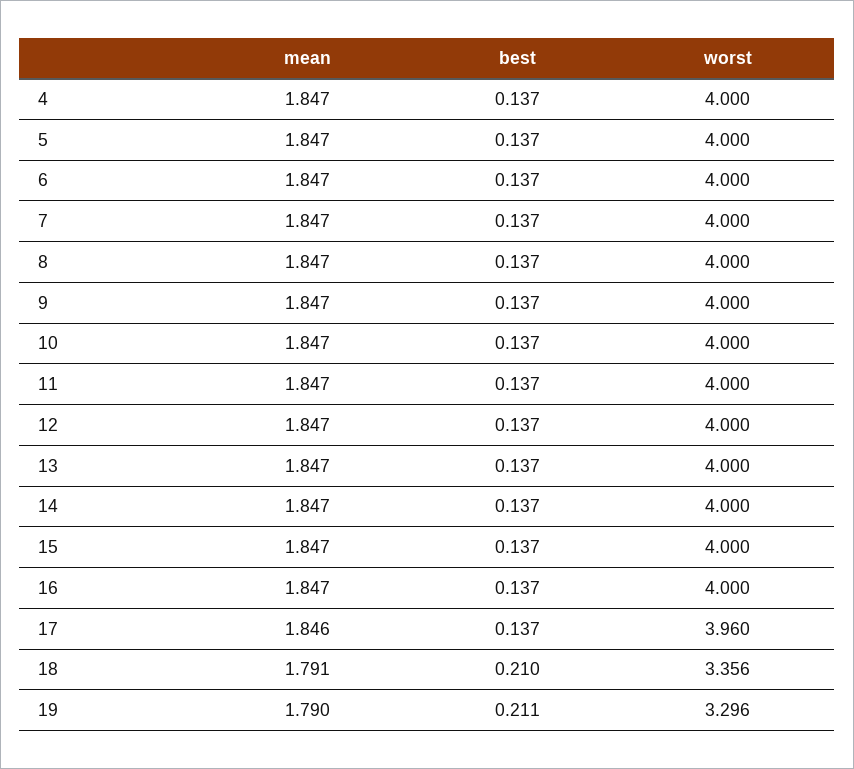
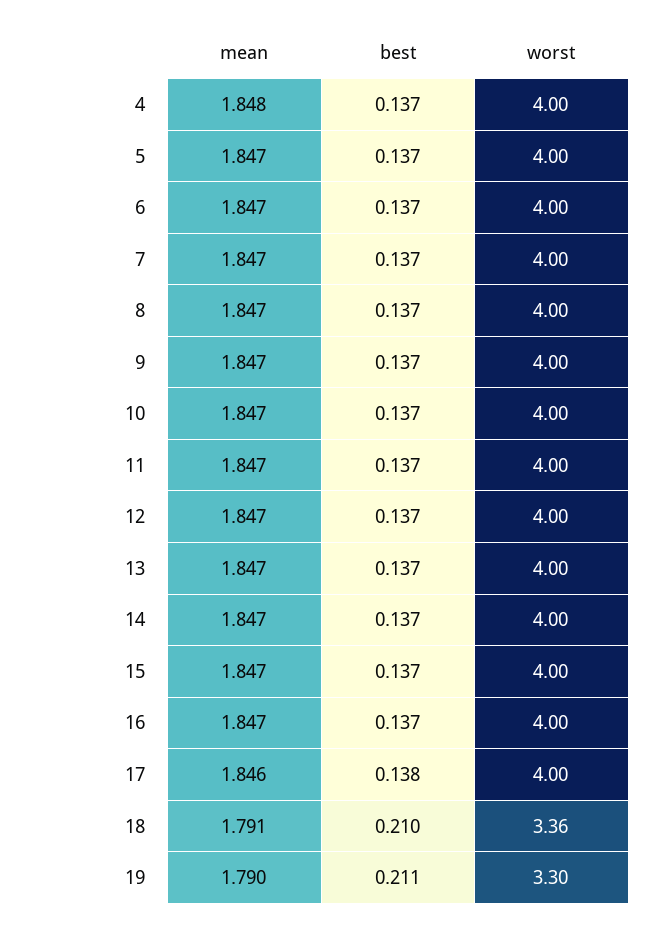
  {
    "mean": {
-     "4": 1.847,
+     "4": 1.848,
      "5": 1.847,
      "6": 1.847,
      "7": 1.847,
      "8": 1.847,
      "9": 1.847,
      "10": 1.847,
      "11": 1.847,
      "12": 1.847,
      "13": 1.847,
      "14": 1.847,
      "15": 1.847,
      "16": 1.847,
      "17": 1.846,
      "18": 1.791,
      "19": 1.79
    },
    "best": {
      "4": 0.137,
      "5": 0.137,
      "6": 0.137,
      "7": 0.137,
      "8": 0.137,
      "9": 0.137,
      "10": 0.137,
      "11": 0.137,
      "12": 0.137,
      "13": 0.137,
      "14": 0.137,
      "15": 0.137,
      "16": 0.137,
-     "17": 0.137,
+     "17": 0.138,
      "18": 0.21,
      "19": 0.211
    },
    "worst": {
      "4": 4,
      "5": 4,
      "6": 4,
      "7": 4,
      "8": 4,
      "9": 4,
      "10": 4,
      "11": 4,
      "12": 4,
      "13": 4,
      "14": 4,
      "15": 4,
      "16": 4,
-     "17": 3.96,
+     "17": 4,
      "18": 3.356,
      "19": 3.296
    }
  }

